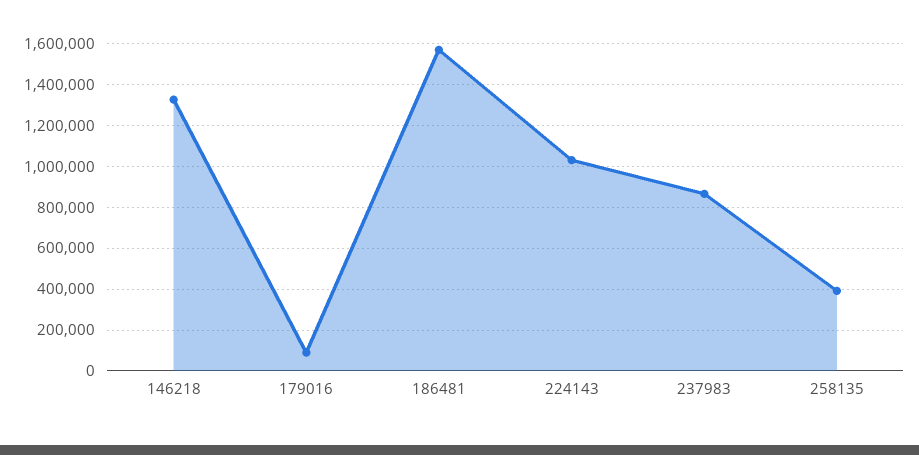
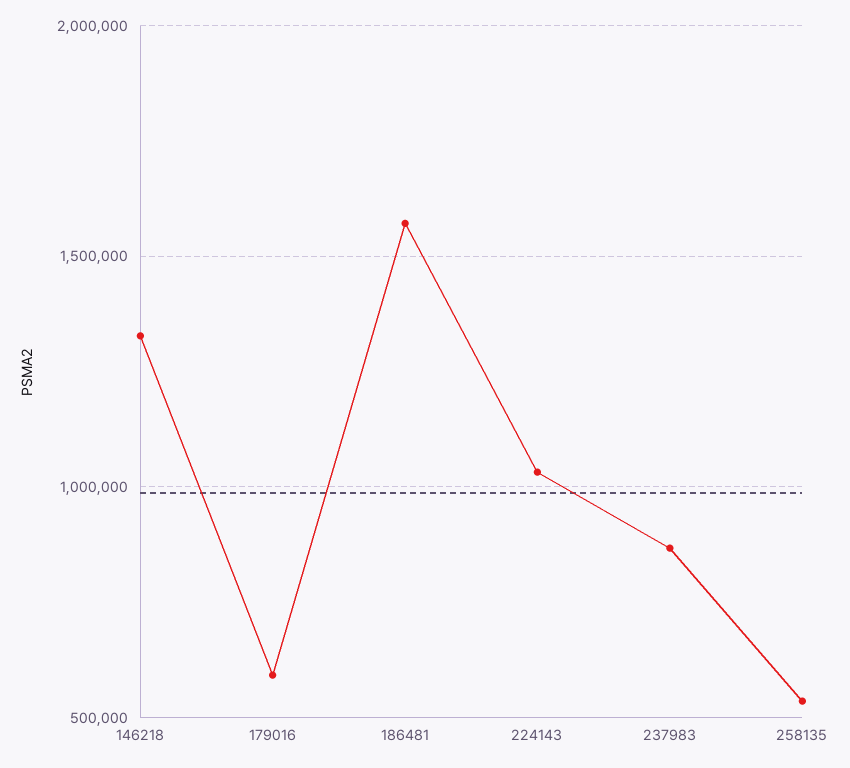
  {
    "146218": 1350000,
-   "179016": 100000,
+   "179016": 600000,
    "186481": 1550000,
    "224143": 1050000,
    "237983": 850000,
-   "258135": 400000
+   "258135": 550000
  }

